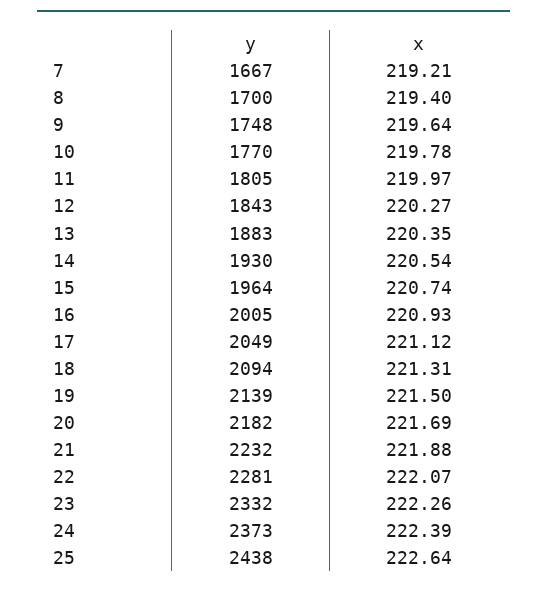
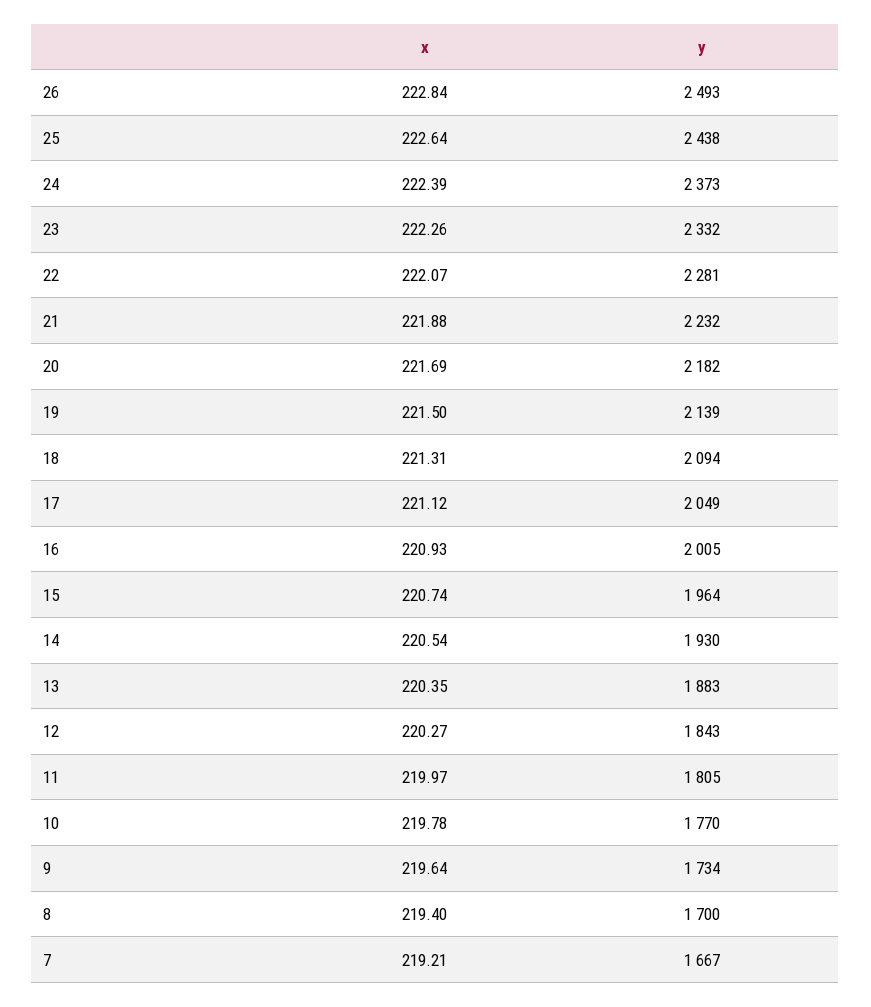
  {
    "y": {
      "7": 1667,
      "8": 1700,
-     "9": 1748,
+     "9": 1734,
      "10": 1770,
      "11": 1805,
      "12": 1843,
      "13": 1883,
      "14": 1930,
      "15": 1964,
      "16": 2005,
      "17": 2049,
      "18": 2094,
      "19": 2139,
      "20": 2182,
      "21": 2232,
      "22": 2281,
      "23": 2332,
      "24": 2373,
-     "25": 2438
+     "25": 2438,
+     "26": 2493
    },
    "x": {
      "7": 219.21,
      "8": 219.4,
      "9": 219.64,
      "10": 219.78,
      "11": 219.97,
      "12": 220.27,
      "13": 220.35,
      "14": 220.54,
      "15": 220.74,
      "16": 220.93,
      "17": 221.12,
      "18": 221.31,
      "19": 221.5,
      "20": 221.69,
      "21": 221.88,
      "22": 222.07,
      "23": 222.26,
      "24": 222.39,
-     "25": 222.64
+     "25": 222.64,
+     "26": 222.84
    }
  }

